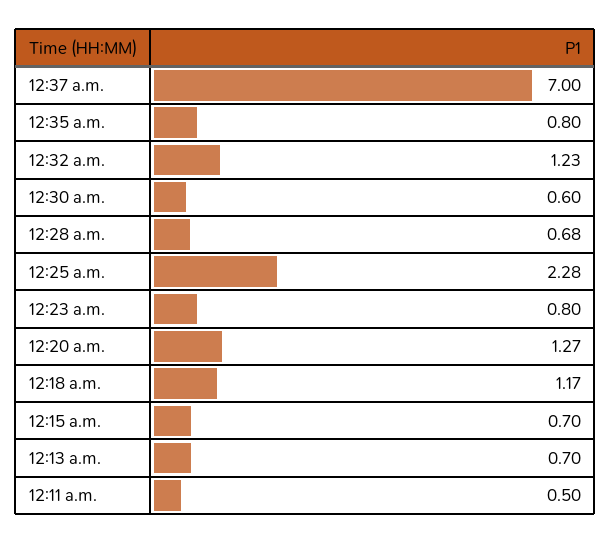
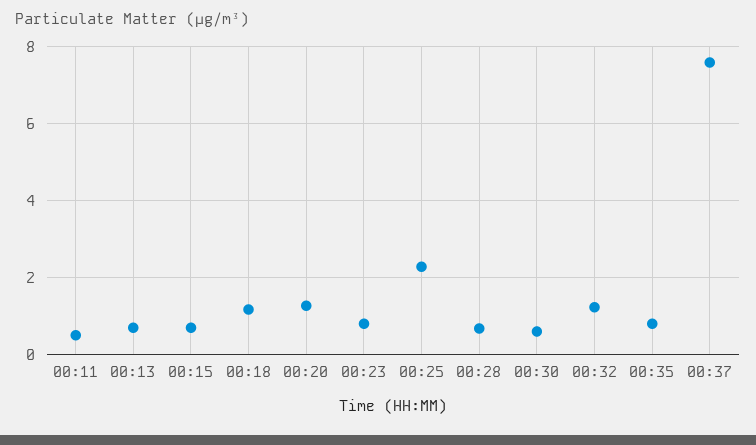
  {
-   "12:37 a.m.": 7,
+   "12:37 a.m.": 7.6,
    "12:35 a.m.": 0.8,
    "12:32 a.m.": 1.23,
    "12:30 a.m.": 0.6,
    "12:28 a.m.": 0.68,
    "12:25 a.m.": 2.28,
    "12:23 a.m.": 0.8,
    "12:20 a.m.": 1.27,
    "12:18 a.m.": 1.17,
    "12:15 a.m.": 0.7,
    "12:13 a.m.": 0.7,
    "12:11 a.m.": 0.5
  }

